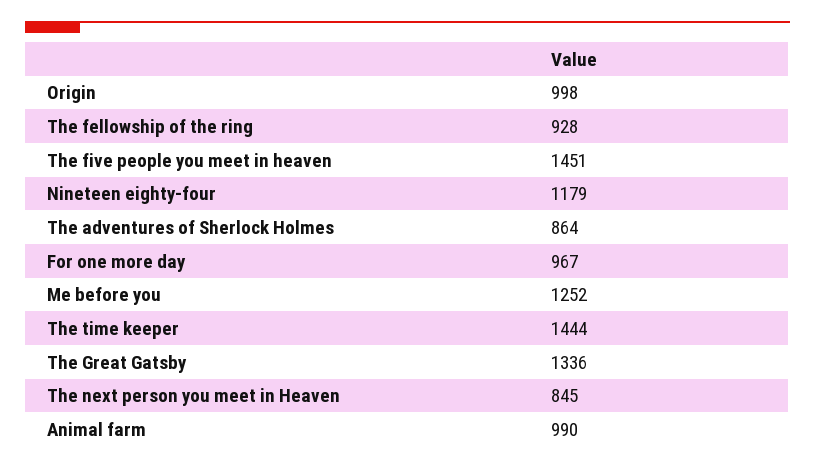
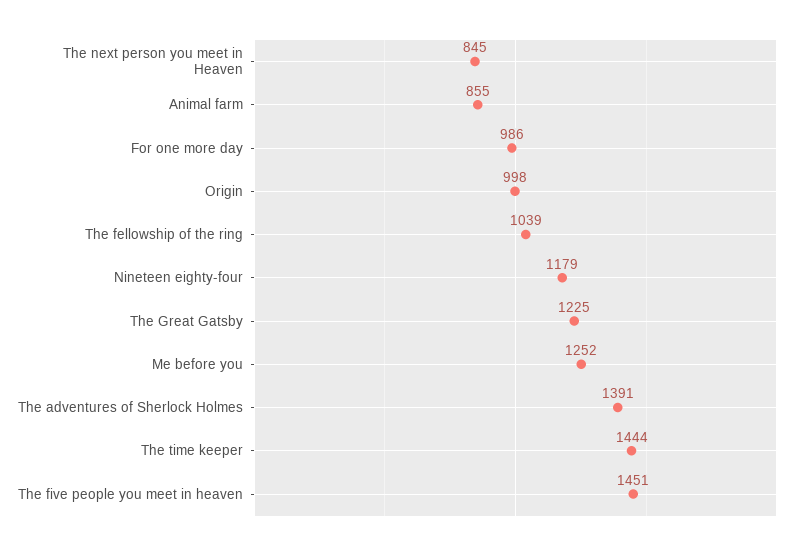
  {
    "Origin": 998,
-   "The fellowship of the ring": 928,
+   "The fellowship of the ring": 1039,
    "The five people you meet in heaven": 1451,
    "Nineteen eighty-four": 1179,
-   "The adventures of Sherlock Holmes": 864,
+   "The adventures of Sherlock Holmes": 1391,
-   "For one more day": 967,
+   "For one more day": 986,
    "Me before you": 1252,
    "The time keeper": 1444,
-   "The Great Gatsby": 1336,
+   "The Great Gatsby": 1225,
    "The next person you meet in Heaven": 845,
-   "Animal farm": 990
+   "Animal farm": 855
  }

